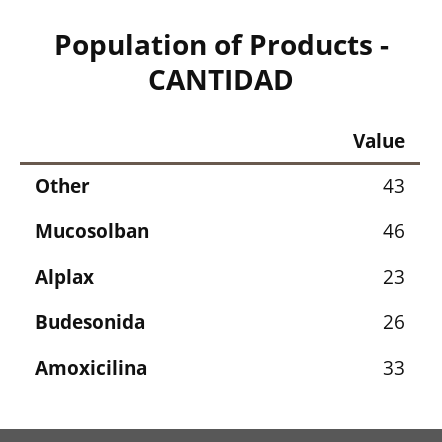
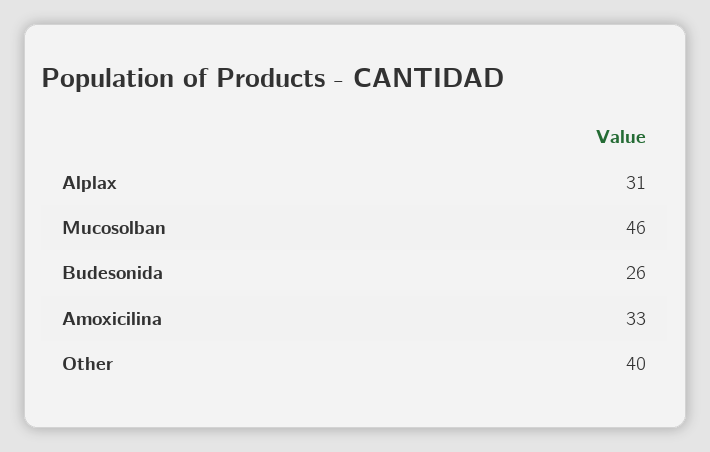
  {
-   "Other": 43,
+   "Other": 40,
    "Mucosolban": 46,
-   "Alplax": 23,
+   "Alplax": 31,
    "Budesonida": 26,
    "Amoxicilina": 33
  }

